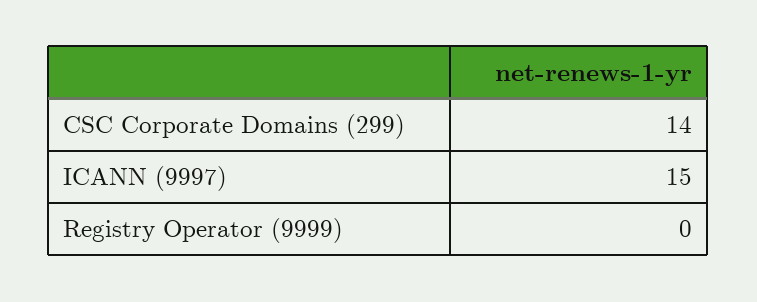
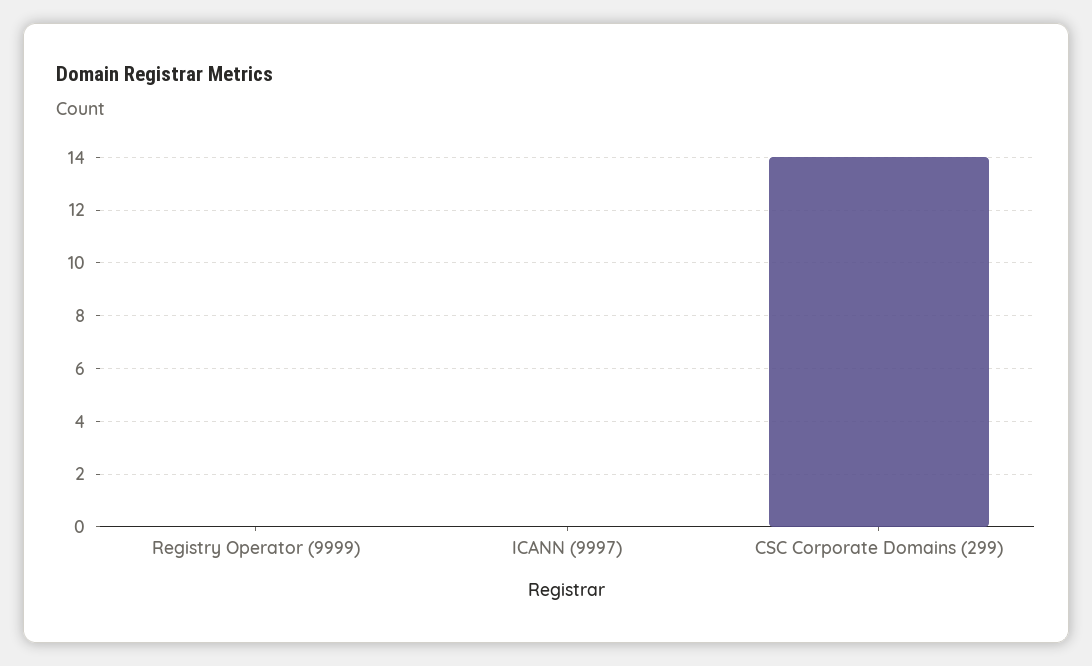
  {
    "CSC Corporate Domains (299)": 14,
-   "ICANN (9997)": 15,
+   "ICANN (9997)": 0,
    "Registry Operator (9999)": 0
  }

